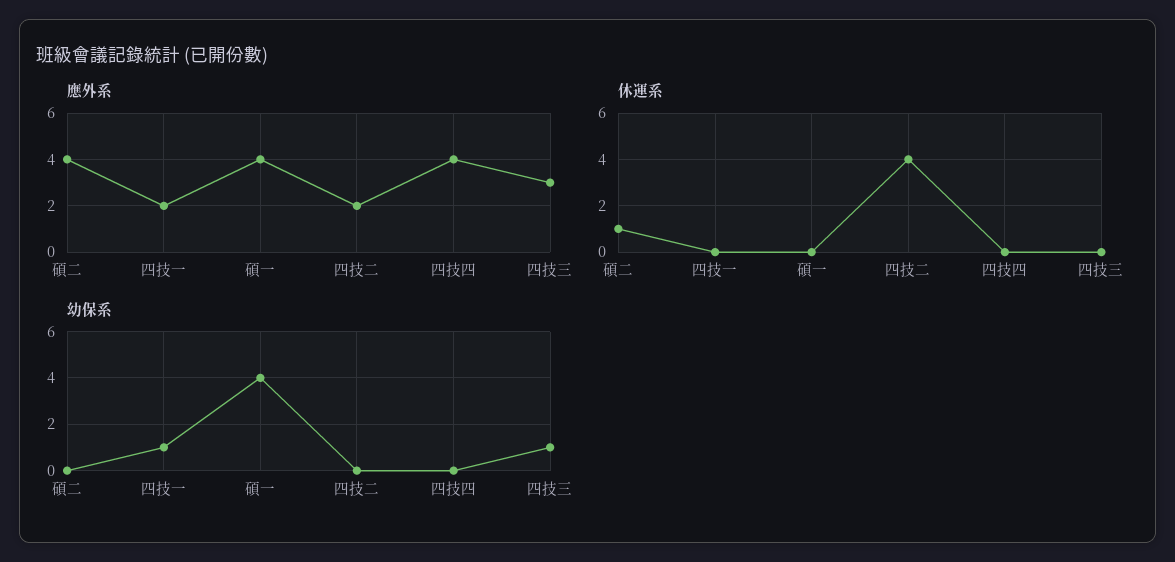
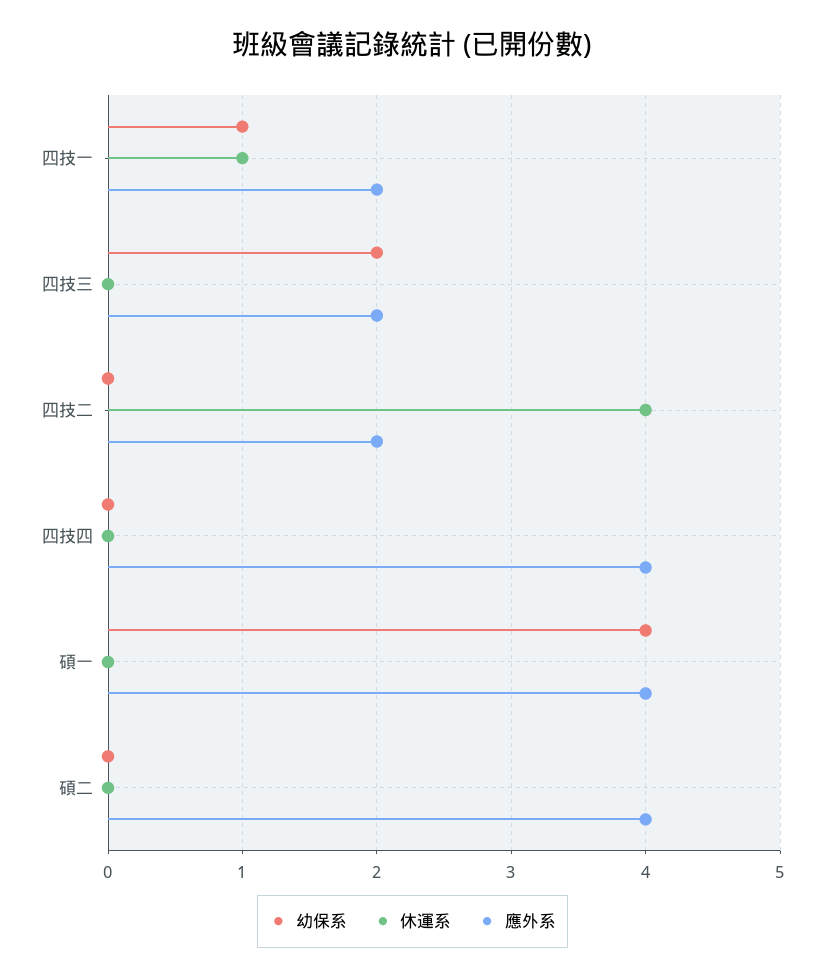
  {
    "應外系": {
      "碩二": 4,
      "四技一": 2,
      "碩一": 4,
      "四技二": 2,
      "四技四": 4,
-     "四技三": 3
+     "四技三": 2
    },
    "休運系": {
-     "碩二": 1,
+     "碩二": 0,
-     "四技一": 0,
+     "四技一": 1,
      "碩一": 0,
      "四技二": 4,
      "四技四": 0,
      "四技三": 0
    },
    "幼保系": {
      "碩二": 0,
      "四技一": 1,
      "碩一": 4,
      "四技二": 0,
      "四技四": 0,
-     "四技三": 1
+     "四技三": 2
    }
  }

